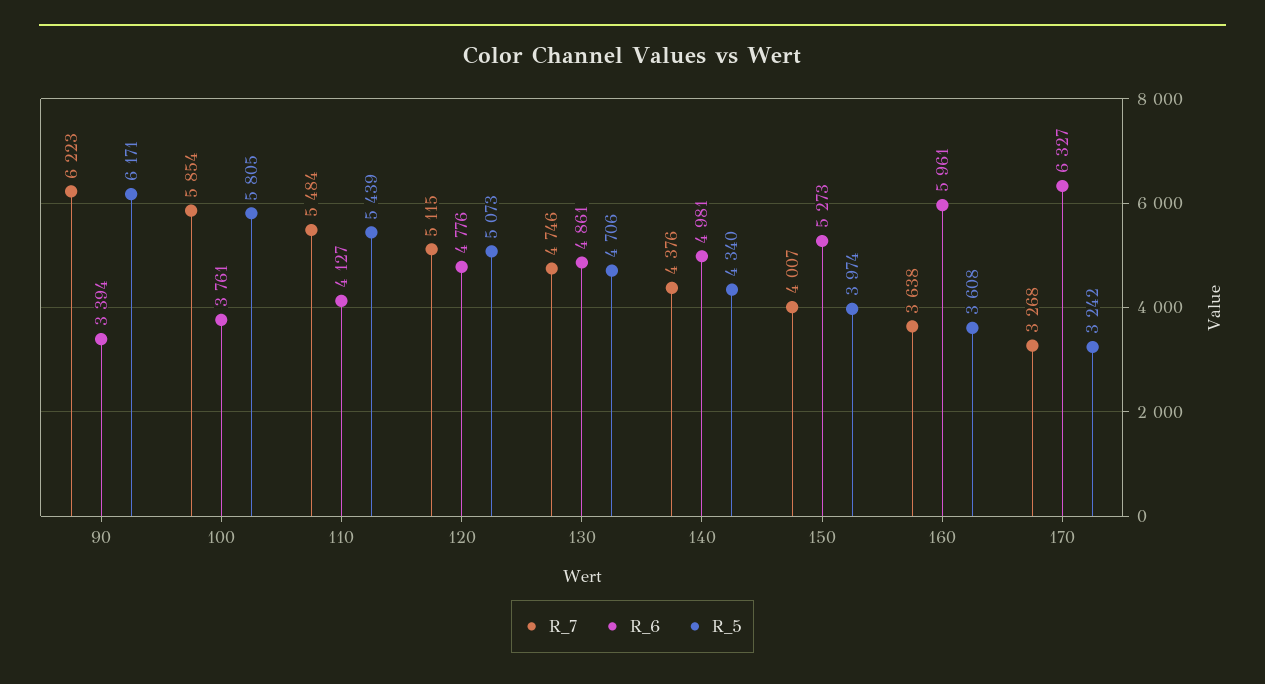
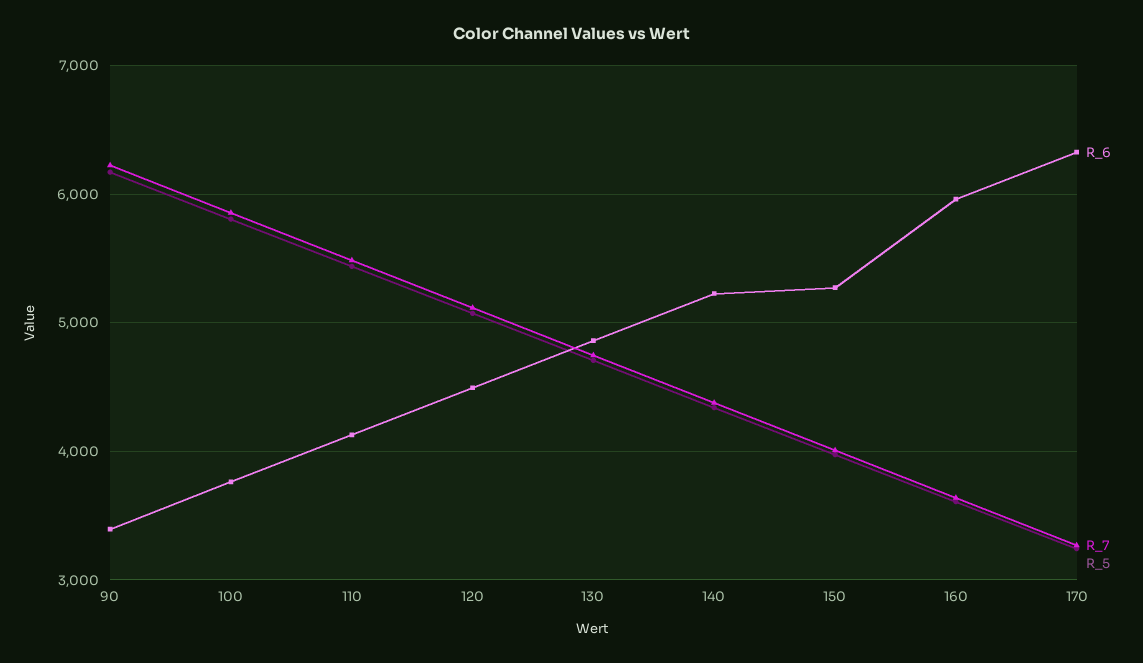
  {
    "R_7": {
      "90": 6223,
      "100": 5854,
      "110": 5484,
      "120": 5115,
      "130": 4746,
      "140": 4376,
      "150": 4007,
      "160": 3638,
      "170": 3268
    },
    "R_6": {
      "90": 3394,
      "100": 3761,
      "110": 4127,
-     "120": 4776,
+     "120": 4500,
      "130": 4861,
-     "140": 4981,
+     "140": 5200,
      "150": 5273,
      "160": 5961,
      "170": 6327
    },
    "R_5": {
      "90": 6171,
      "100": 5805,
      "110": 5439,
      "120": 5073,
      "130": 4706,
      "140": 4340,
      "150": 3974,
      "160": 3608,
      "170": 3242
    }
  }

